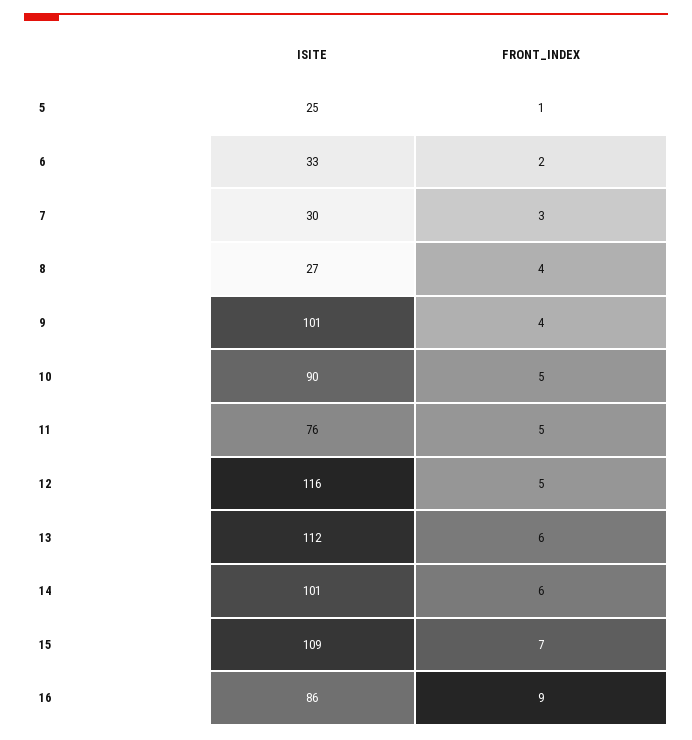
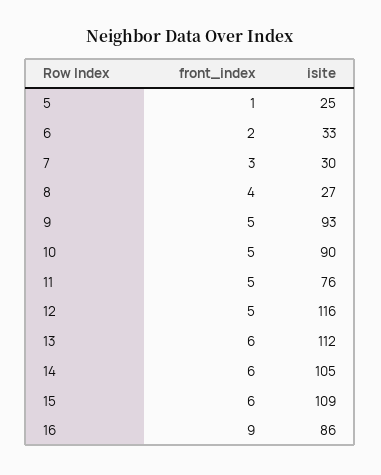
  {
    "ISITE": {
      "5": 25,
      "6": 33,
      "7": 30,
      "8": 27,
-     "9": 101,
+     "9": 93,
      "10": 90,
      "11": 76,
      "12": 116,
      "13": 112,
-     "14": 101,
+     "14": 105,
      "15": 109,
      "16": 86
    },
    "FRONT_INDEX": {
      "5": 1,
      "6": 2,
      "7": 3,
      "8": 4,
-     "9": 4,
+     "9": 5,
      "10": 5,
      "11": 5,
      "12": 5,
      "13": 6,
      "14": 6,
-     "15": 7,
+     "15": 6,
      "16": 9
    }
  }

